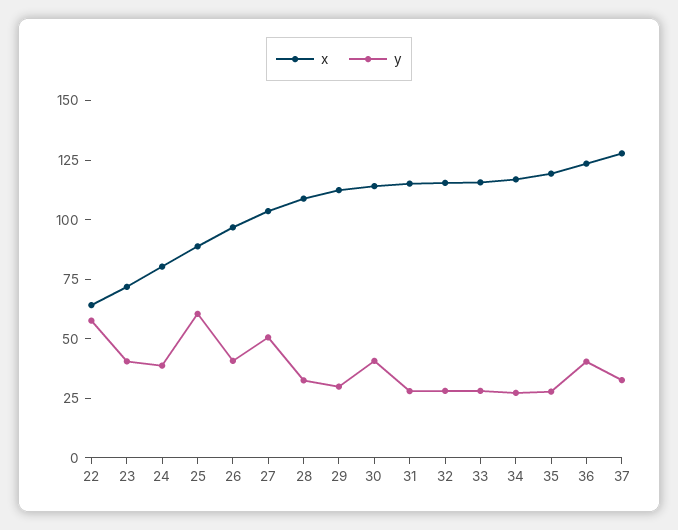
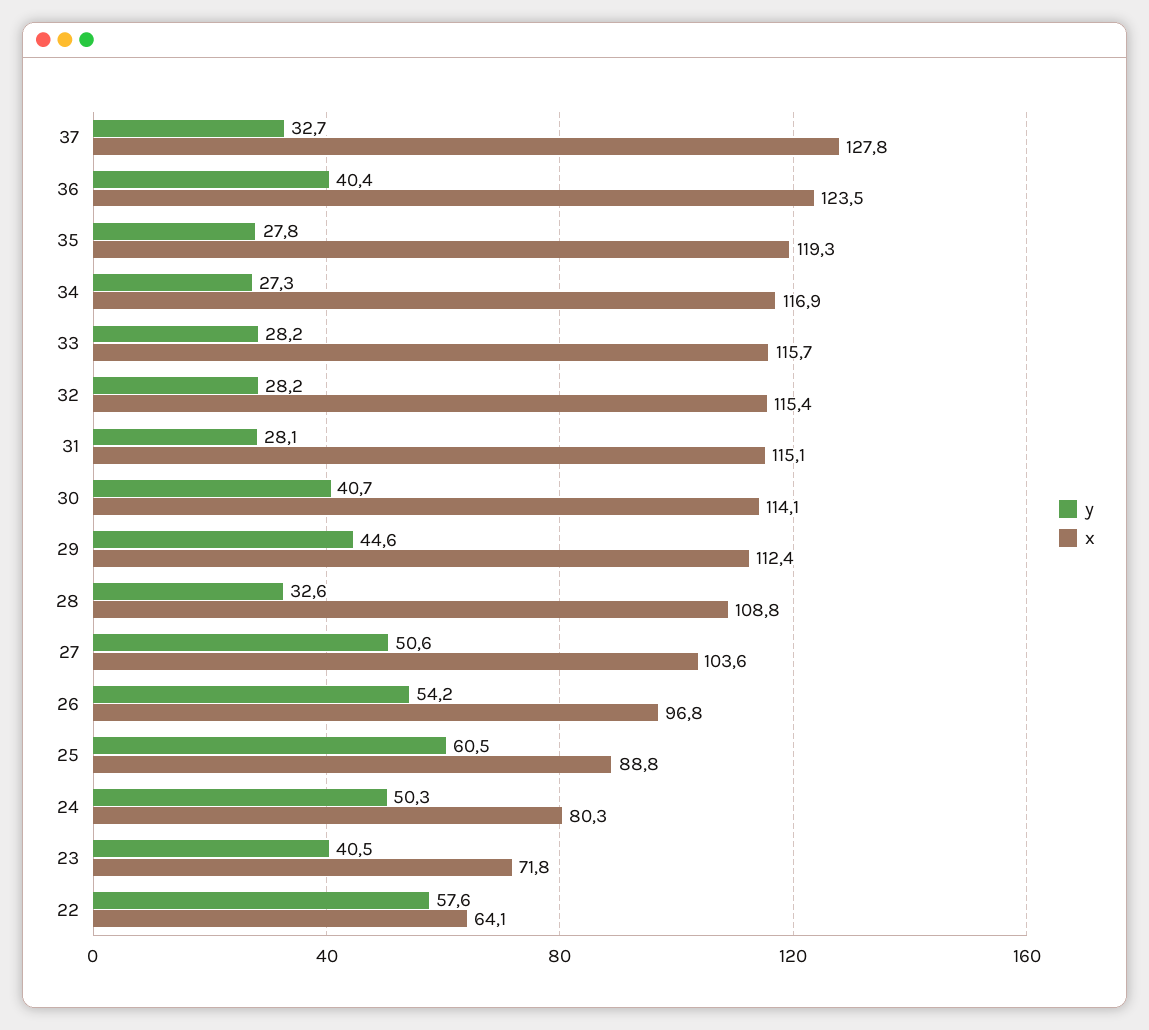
  {
    "x": {
      "22": 64.1,
      "23": 71.8,
      "24": 80.3,
      "25": 88.8,
      "26": 96.8,
      "27": 103.6,
      "28": 108.8,
      "29": 112.4,
      "30": 114.1,
      "31": 115.1,
      "32": 115.4,
      "33": 115.7,
      "34": 116.9,
      "35": 119.3,
      "36": 123.5,
      "37": 127.8
    },
    "y": {
      "22": 57.6,
      "23": 40.5,
-     "24": 40,
+     "24": 50.3,
      "25": 60.5,
-     "26": 40,
+     "26": 54.2,
      "27": 50.6,
      "28": 32.6,
-     "29": 30,
+     "29": 44.6,
      "30": 40.7,
      "31": 28.1,
      "32": 28.2,
      "33": 28.2,
      "34": 27.3,
      "35": 27.8,
      "36": 40.4,
      "37": 32.7
    }
  }

